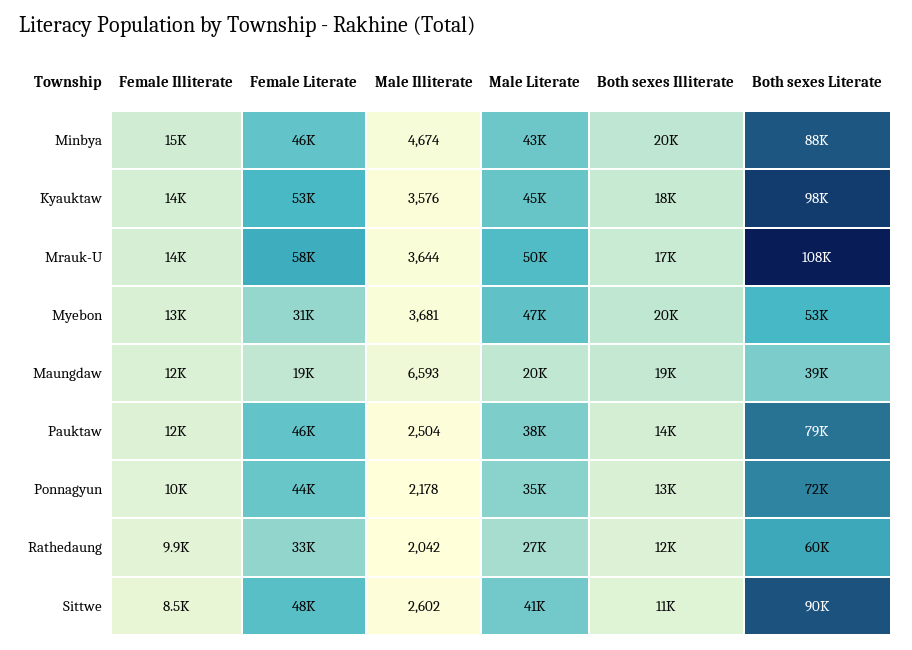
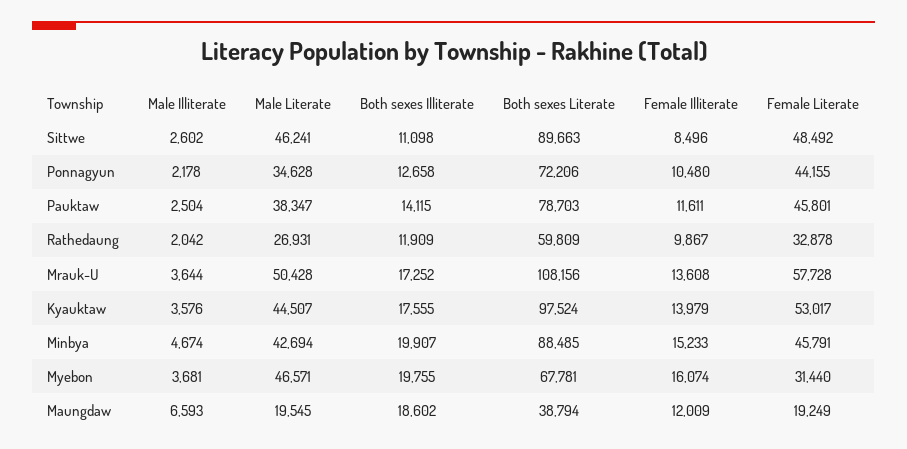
  {
    "Female Illiterate": {
      "Minbya": 15233,
      "Kyauktaw": 13979,
      "Mrauk-U": 13608,
-     "Myebon": 13000,
+     "Myebon": 16074,
      "Maungdaw": 12009,
      "Pauktaw": 11611,
      "Ponnagyun": 10480,
      "Rathedaung": 9867,
      "Sittwe": 8496
    },
    "Female Literate": {
      "Minbya": 45791,
      "Kyauktaw": 53017,
      "Mrauk-U": 57728,
      "Myebon": 31440,
      "Maungdaw": 19249,
      "Pauktaw": 45801,
      "Ponnagyun": 44155,
      "Rathedaung": 32878,
      "Sittwe": 48492
    },
    "Male Illiterate": {
      "Minbya": 4674,
      "Kyauktaw": 3576,
      "Mrauk-U": 3644,
      "Myebon": 3681,
      "Maungdaw": 6593,
      "Pauktaw": 2504,
      "Ponnagyun": 2178,
      "Rathedaung": 2042,
      "Sittwe": 2602
    },
    "Male Literate": {
      "Minbya": 42694,
      "Kyauktaw": 44507,
      "Mrauk-U": 50428,
      "Myebon": 46571,
      "Maungdaw": 19545,
      "Pauktaw": 38347,
      "Ponnagyun": 34628,
      "Rathedaung": 26931,
-     "Sittwe": 41000
+     "Sittwe": 46241
    },
    "Both sexes Illiterate": {
      "Minbya": 19907,
      "Kyauktaw": 17555,
      "Mrauk-U": 17252,
      "Myebon": 19755,
      "Maungdaw": 18602,
      "Pauktaw": 14115,
      "Ponnagyun": 12658,
      "Rathedaung": 11909,
      "Sittwe": 11098
    },
    "Both sexes Literate": {
      "Minbya": 88485,
      "Kyauktaw": 97524,
      "Mrauk-U": 108156,
-     "Myebon": 53000,
+     "Myebon": 67781,
      "Maungdaw": 38794,
      "Pauktaw": 78703,
      "Ponnagyun": 72206,
      "Rathedaung": 59809,
      "Sittwe": 89663
    }
  }

